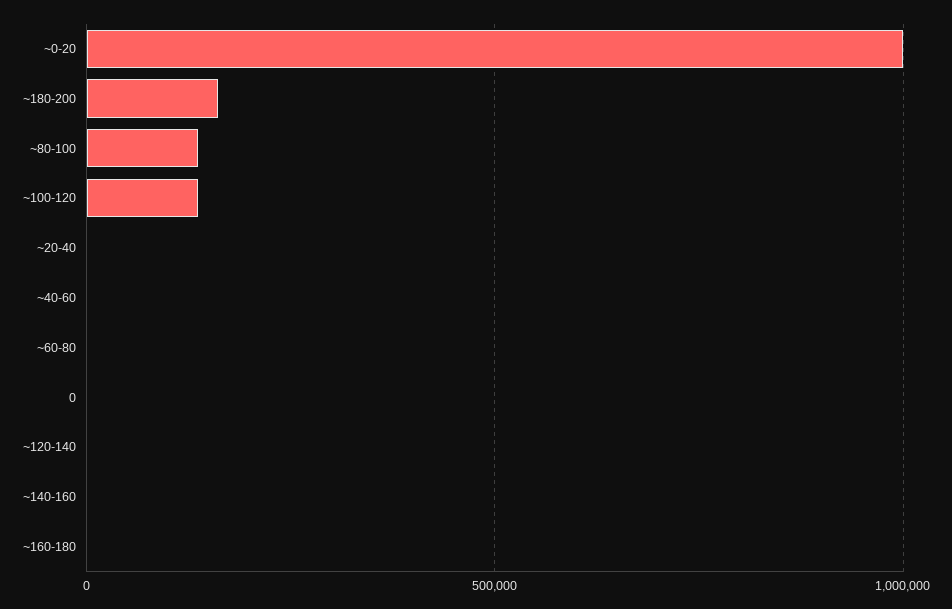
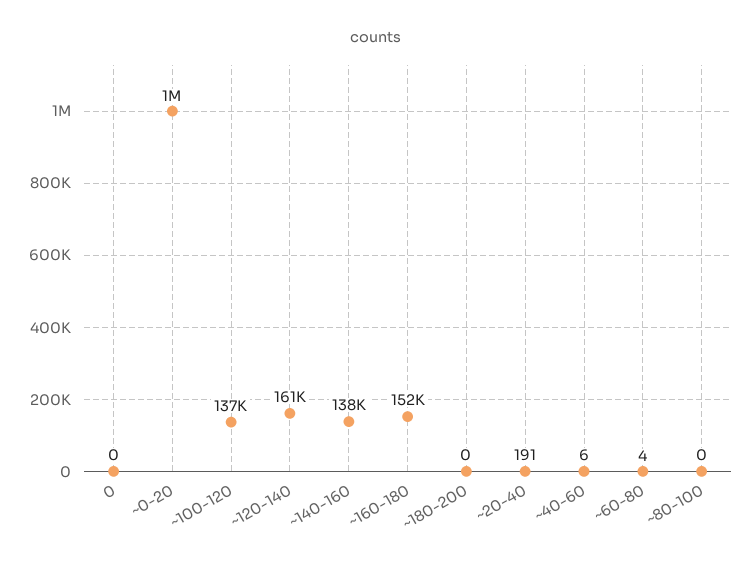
  {
    "~0-20": 1000000,
-   "~180-200": 150000,
+   "~180-200": 0,
-   "~80-100": 150000,
+   "~80-100": 0,
    "~100-120": 137000,
    "~20-40": 191,
    "~40-60": 6,
    "~60-80": 4,
    "0": 0,
-   "~120-140": 0,
+   "~120-140": 161000,
-   "~140-160": 0,
+   "~140-160": 138000,
-   "~160-180": 0
+   "~160-180": 152000
  }

